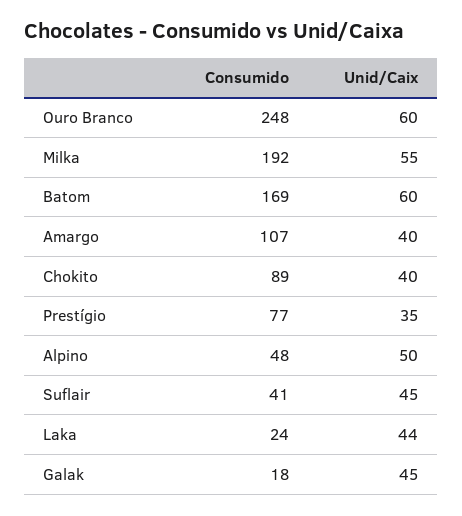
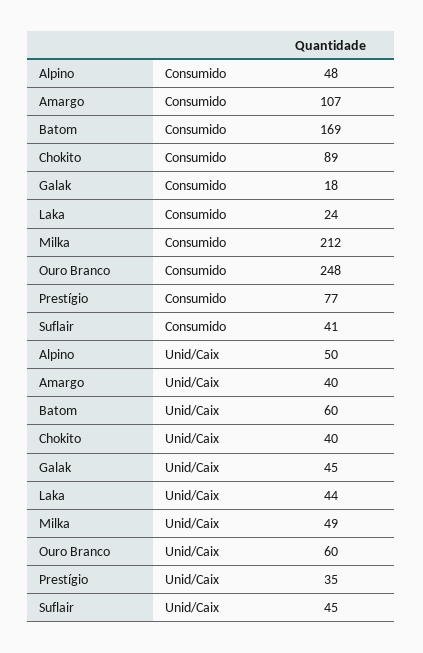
  {
    "Consumido": {
      "Ouro Branco": 248,
-     "Milka": 192,
+     "Milka": 212,
      "Batom": 169,
      "Amargo": 107,
      "Chokito": 89,
      "Prestígio": 77,
      "Alpino": 48,
      "Suflair": 41,
      "Laka": 24,
      "Galak": 18
    },
    "Unid/Caix": {
      "Ouro Branco": 60,
-     "Milka": 55,
+     "Milka": 49,
      "Batom": 60,
      "Amargo": 40,
      "Chokito": 40,
      "Prestígio": 35,
      "Alpino": 50,
      "Suflair": 45,
      "Laka": 44,
      "Galak": 45
    }
  }

